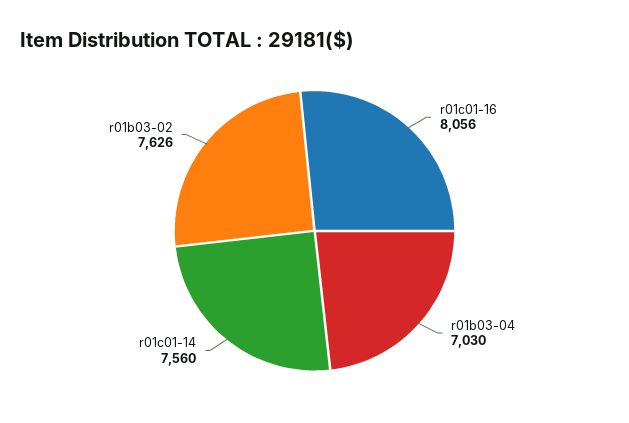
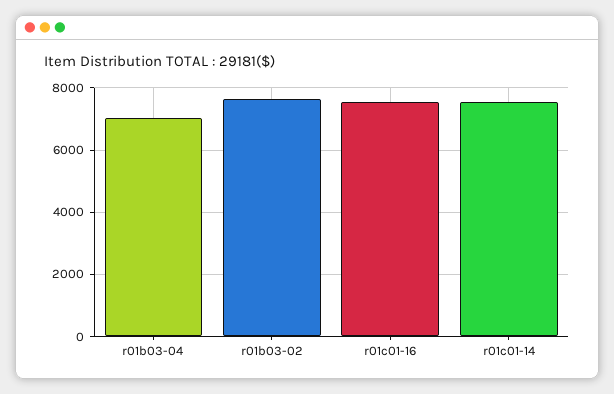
  {
-   "r01c01-16": 8056,
+   "r01c01-16": 7600,
    "r01b03-04": 7030,
    "r01c01-14": 7560,
    "r01b03-02": 7626
  }

